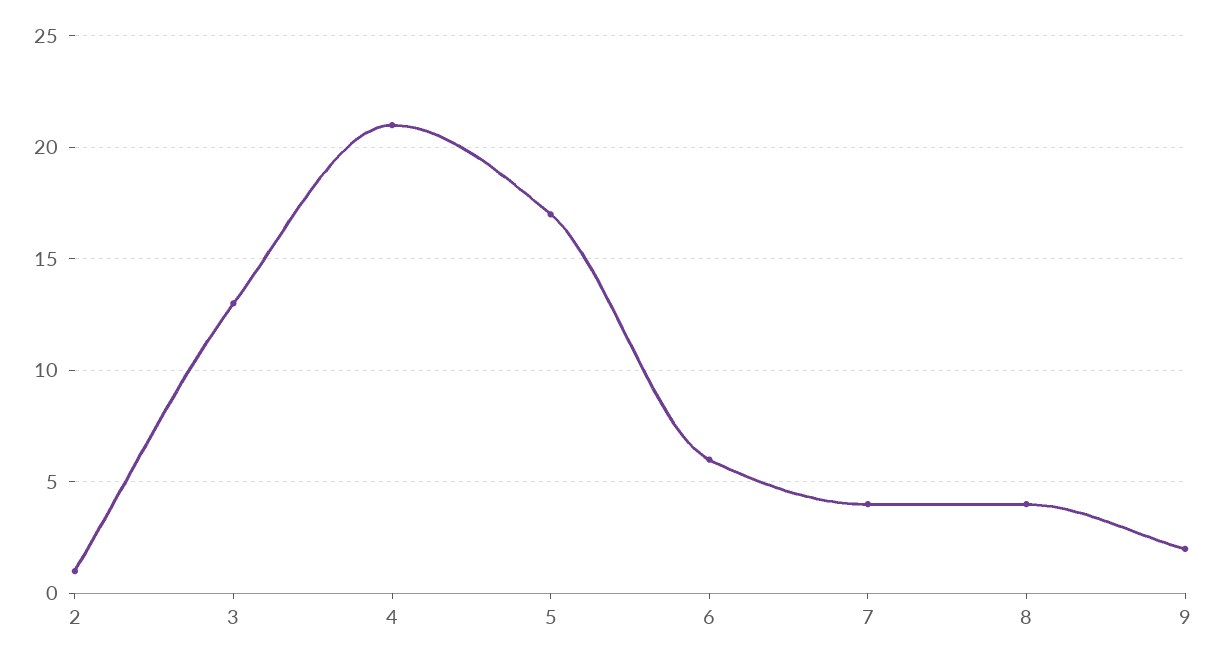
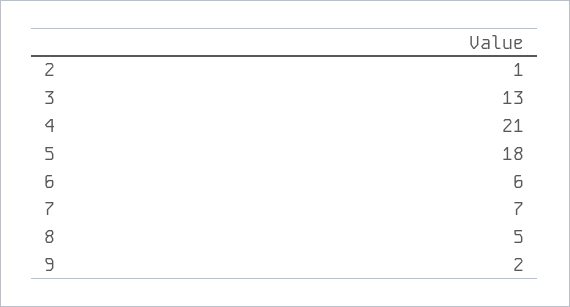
  {
    "2": 1,
    "3": 13,
    "4": 21,
-   "5": 17,
+   "5": 18,
    "6": 6,
-   "7": 4,
+   "7": 7,
-   "8": 4,
+   "8": 5,
    "9": 2
  }

